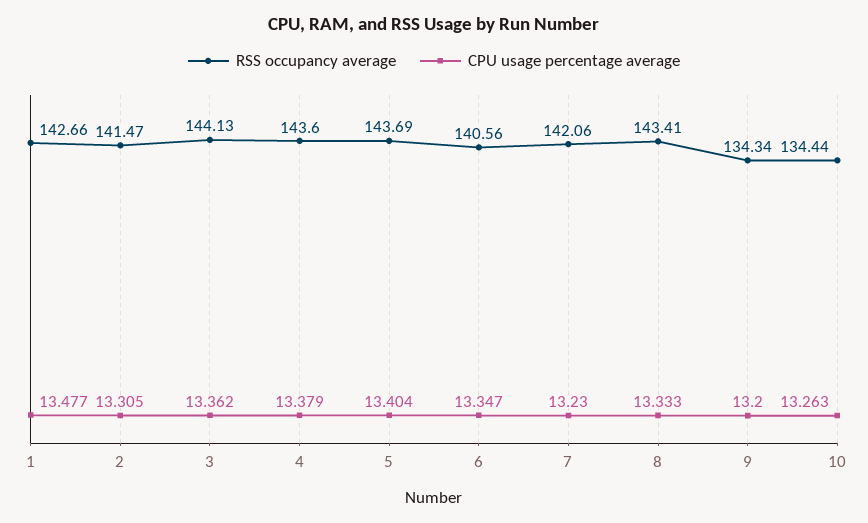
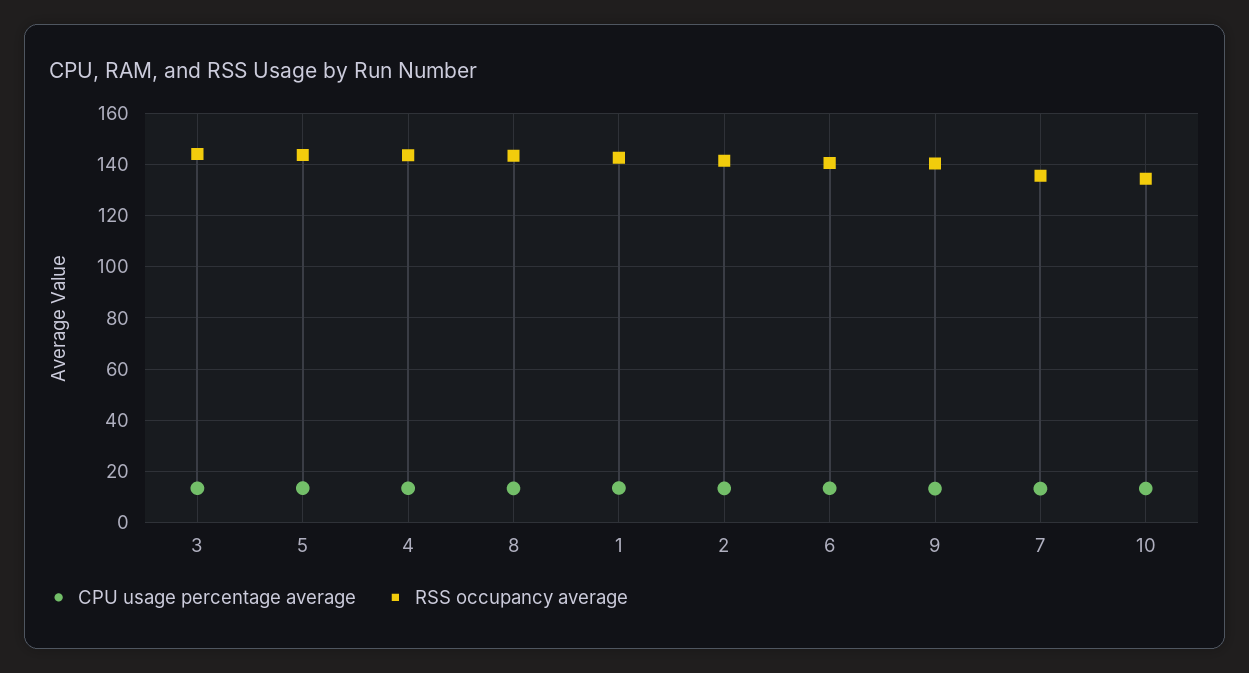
  {
    "RSS occupancy average": {
      "1": 142.66,
      "2": 141.47,
      "3": 144.13,
      "4": 143.6,
      "5": 143.69,
      "6": 140.56,
-     "7": 142.06,
+     "7": 135,
      "8": 143.41,
-     "9": 134.34,
+     "9": 140,
      "10": 134.44
    },
    "CPU usage percentage average": {
      "1": 13.477,
      "2": 13.305,
      "3": 13.362,
      "4": 13.379,
      "5": 13.404,
      "6": 13.347,
      "7": 13.23,
      "8": 13.333,
      "9": 13.2,
      "10": 13.263
    }
  }

